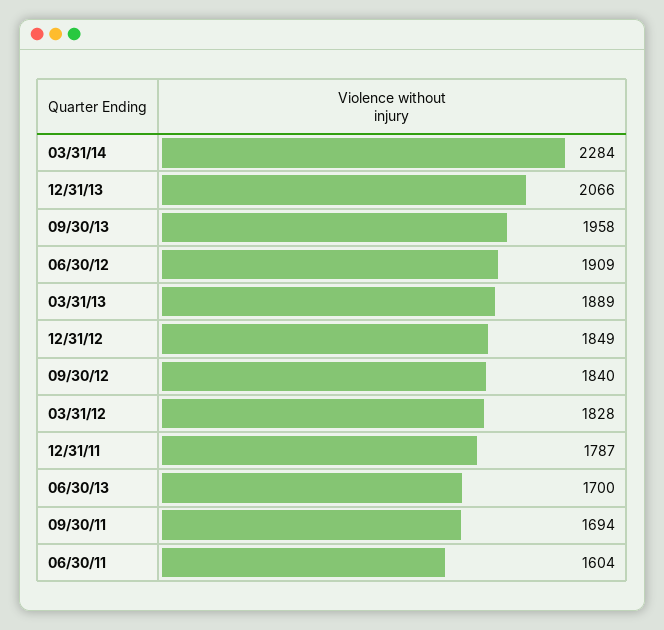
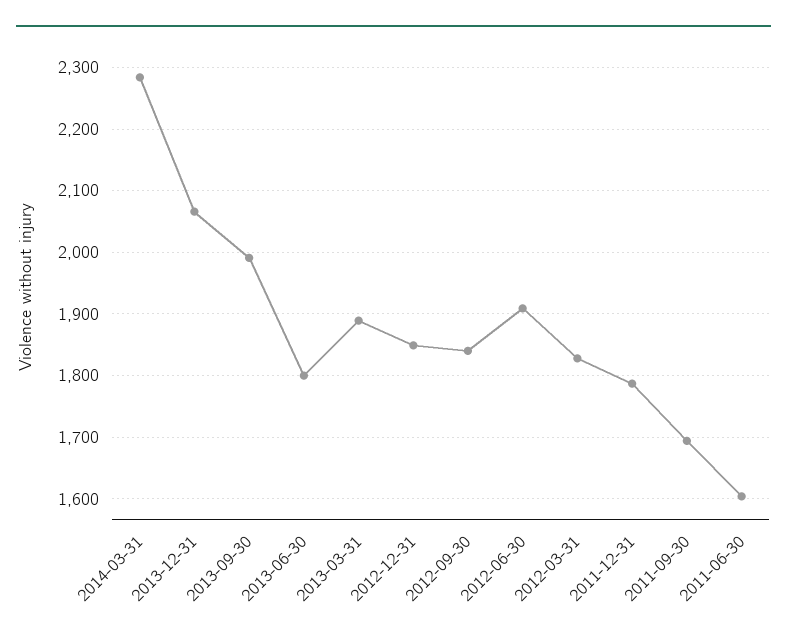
  {
    "03/31/14": 2284,
    "12/31/13": 2066,
-   "09/30/13": 1958,
+   "09/30/13": 1990,
    "06/30/12": 1909,
    "03/31/13": 1889,
    "12/31/12": 1849,
    "09/30/12": 1840,
    "03/31/12": 1828,
    "12/31/11": 1787,
-   "06/30/13": 1700,
+   "06/30/13": 1800,
    "09/30/11": 1694,
    "06/30/11": 1604
  }

